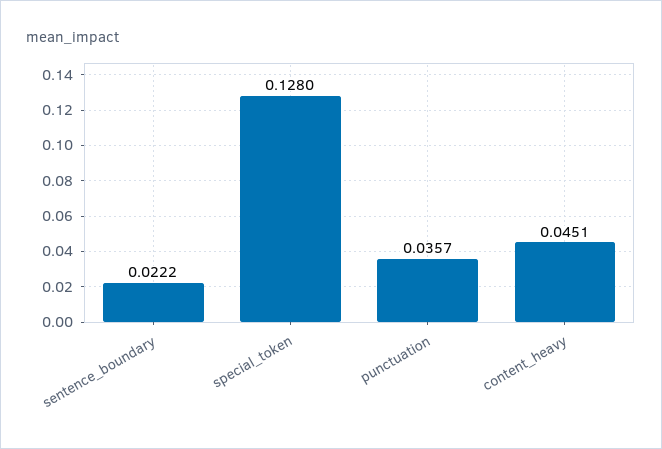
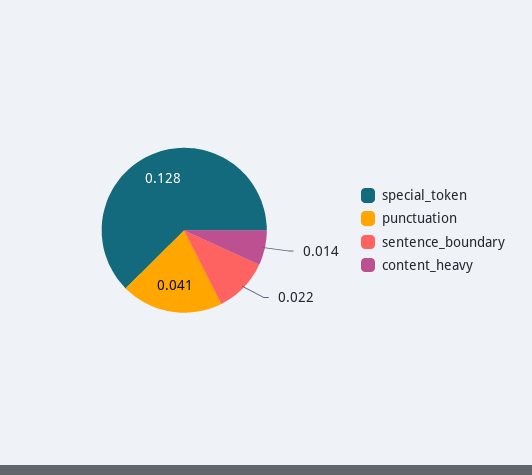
  {
    "sentence_boundary": 0.0222,
    "special_token": 0.128,
-   "punctuation": 0.0357,
+   "punctuation": 0.041,
-   "content_heavy": 0.0451
+   "content_heavy": 0.014
  }

